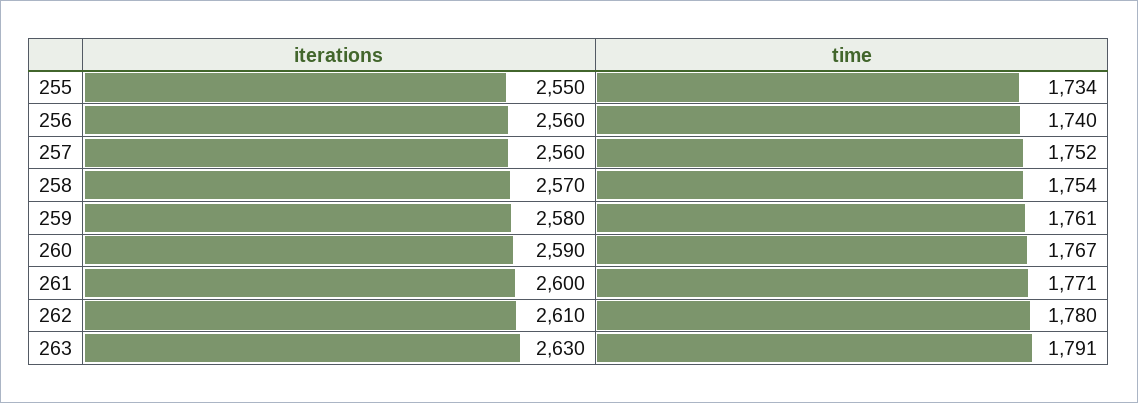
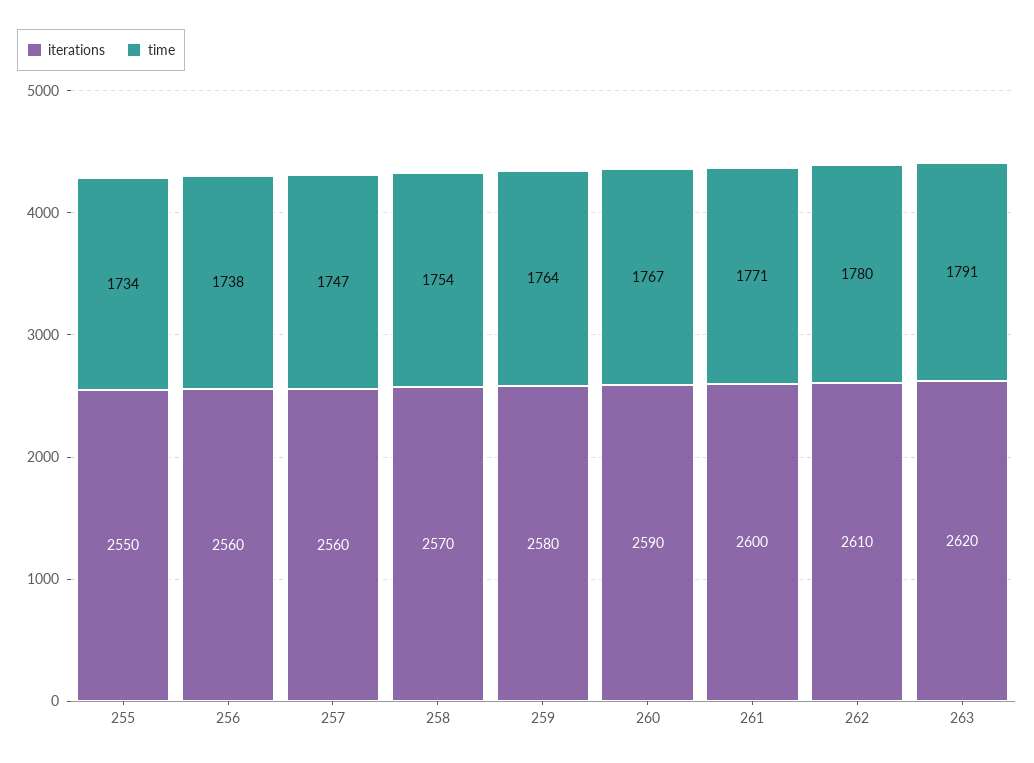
  {
    "iterations": {
      "255": 2550,
      "256": 2560,
      "257": 2560,
      "258": 2570,
      "259": 2580,
      "260": 2590,
      "261": 2600,
      "262": 2610,
-     "263": 2630
+     "263": 2620
    },
    "time": {
      "255": 1734,
-     "256": 1740,
+     "256": 1738,
-     "257": 1752,
+     "257": 1747,
      "258": 1754,
-     "259": 1761,
+     "259": 1764,
      "260": 1767,
      "261": 1771,
      "262": 1780,
      "263": 1791
    }
  }

